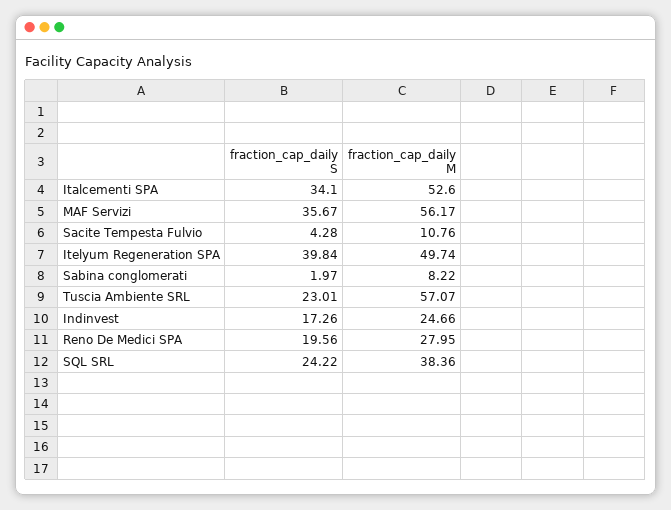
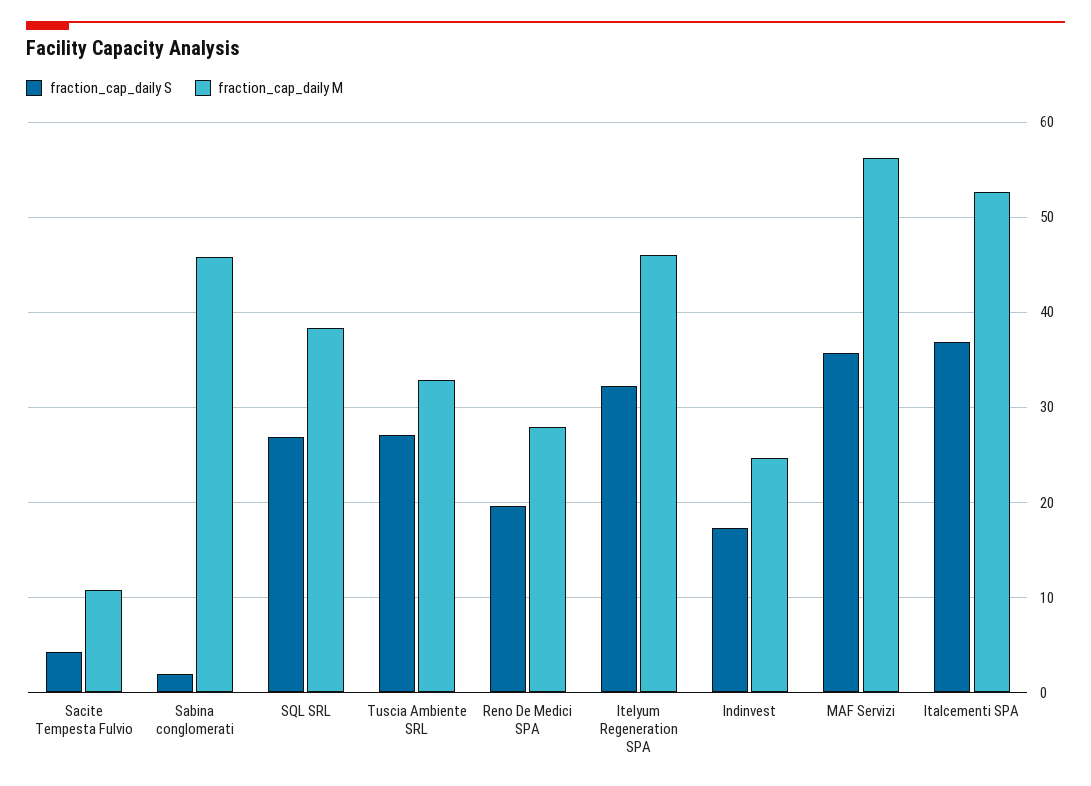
  {
    "fraction_cap_daily S": {
-     "Italcementi SPA": 34.1,
+     "Italcementi SPA": 37,
      "MAF Servizi": 35.67,
      "Sacite Tempesta Fulvio": 4.28,
-     "Itelyum Regeneration SPA": 39.84,
+     "Itelyum Regeneration SPA": 32,
      "Sabina conglomerati": 1.97,
-     "Tuscia Ambiente SRL": 23.01,
+     "Tuscia Ambiente SRL": 27,
      "Indinvest": 17.26,
      "Reno De Medici SPA": 19.56,
-     "SQL SRL": 24.22
+     "SQL SRL": 27
    },
    "fraction_cap_daily M": {
      "Italcementi SPA": 52.6,
      "MAF Servizi": 56.17,
      "Sacite Tempesta Fulvio": 10.76,
-     "Itelyum Regeneration SPA": 49.74,
+     "Itelyum Regeneration SPA": 46,
-     "Sabina conglomerati": 8.22,
+     "Sabina conglomerati": 46,
-     "Tuscia Ambiente SRL": 57.07,
+     "Tuscia Ambiente SRL": 33,
      "Indinvest": 24.66,
      "Reno De Medici SPA": 27.95,
      "SQL SRL": 38.36
    }
  }

